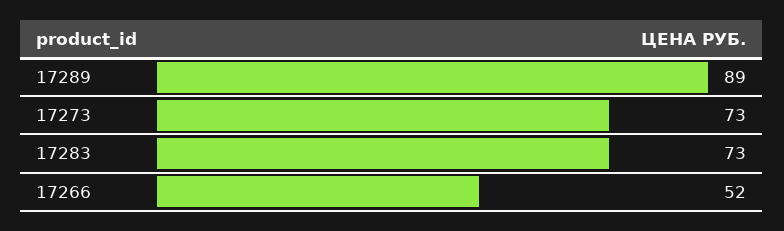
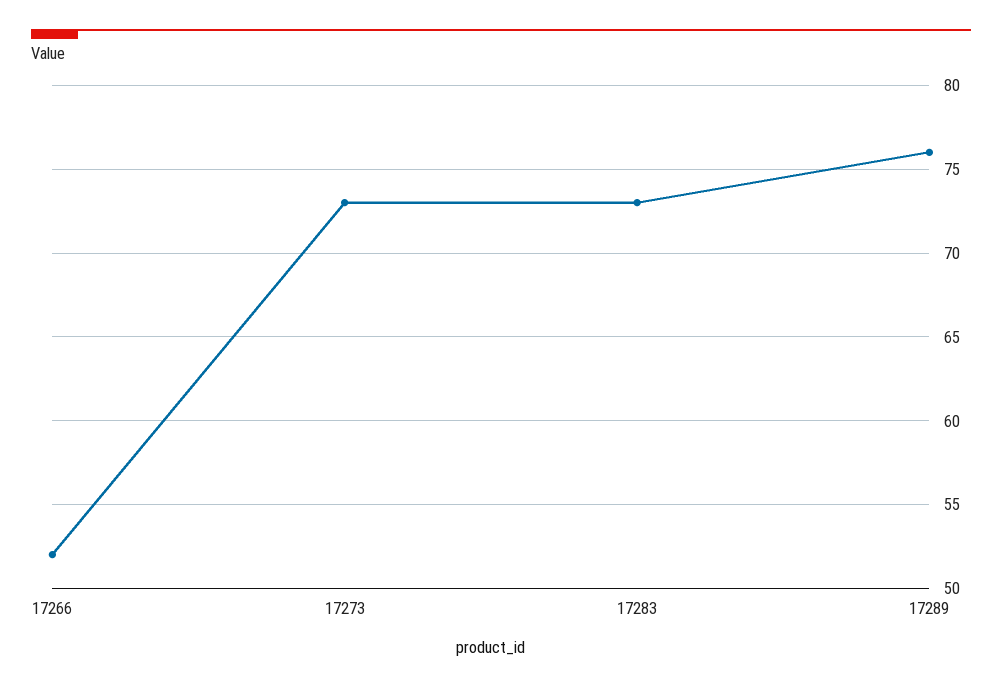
  {
-   "17289": 89,
+   "17289": 76,
    "17273": 73,
    "17283": 73,
    "17266": 52
  }

